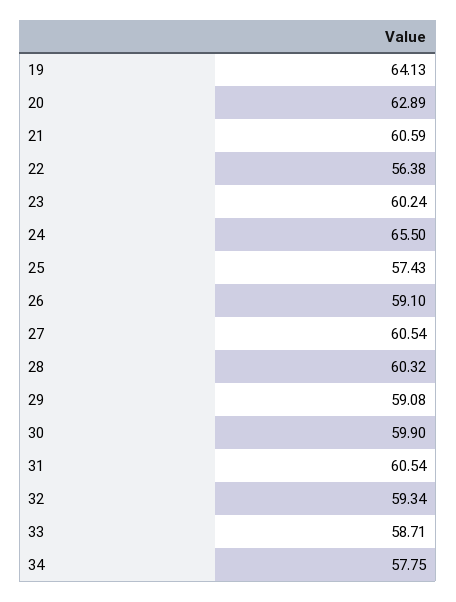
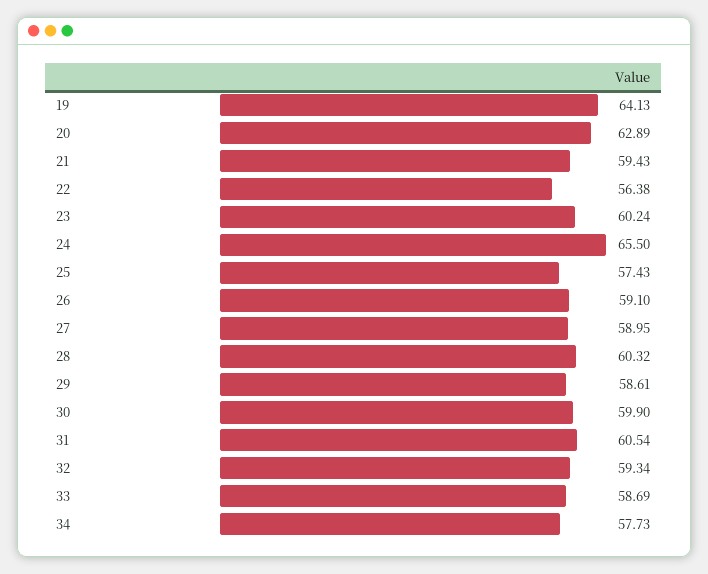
  {
    "19": 64.13,
    "20": 62.89,
-   "21": 60.59,
+   "21": 59.43,
    "22": 56.38,
    "23": 60.24,
    "24": 65.5,
    "25": 57.43,
    "26": 59.1,
-   "27": 60.54,
+   "27": 58.95,
    "28": 60.32,
-   "29": 59.08,
+   "29": 58.61,
    "30": 59.9,
    "31": 60.54,
    "32": 59.34,
-   "33": 58.71,
+   "33": 58.69,
-   "34": 57.75
+   "34": 57.73
  }

